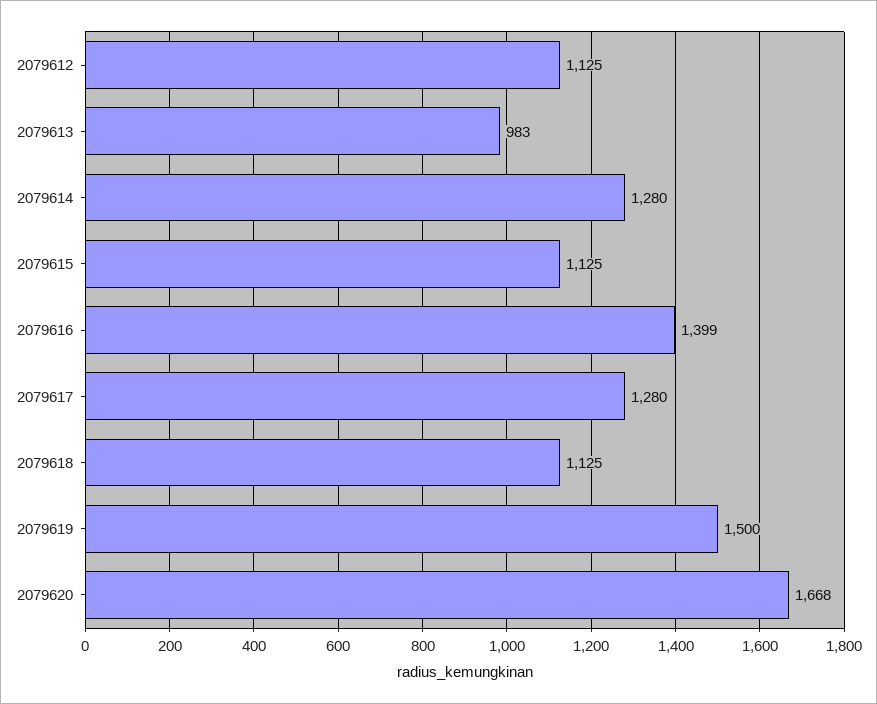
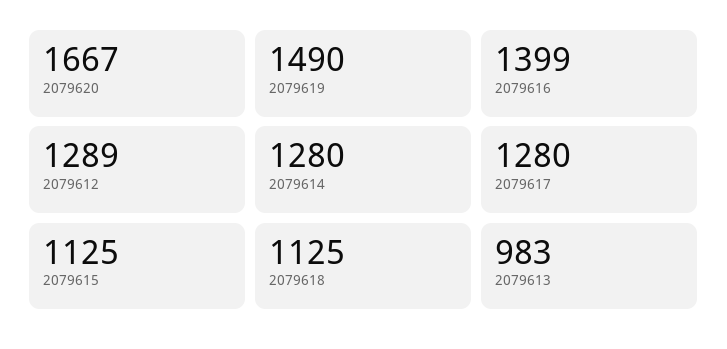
  {
-   "2079612": 1125,
+   "2079612": 1289,
    "2079613": 983,
    "2079614": 1280,
    "2079615": 1125,
    "2079616": 1399,
    "2079617": 1280,
    "2079618": 1125,
-   "2079619": 1500,
+   "2079619": 1490,
-   "2079620": 1668
+   "2079620": 1667
  }

